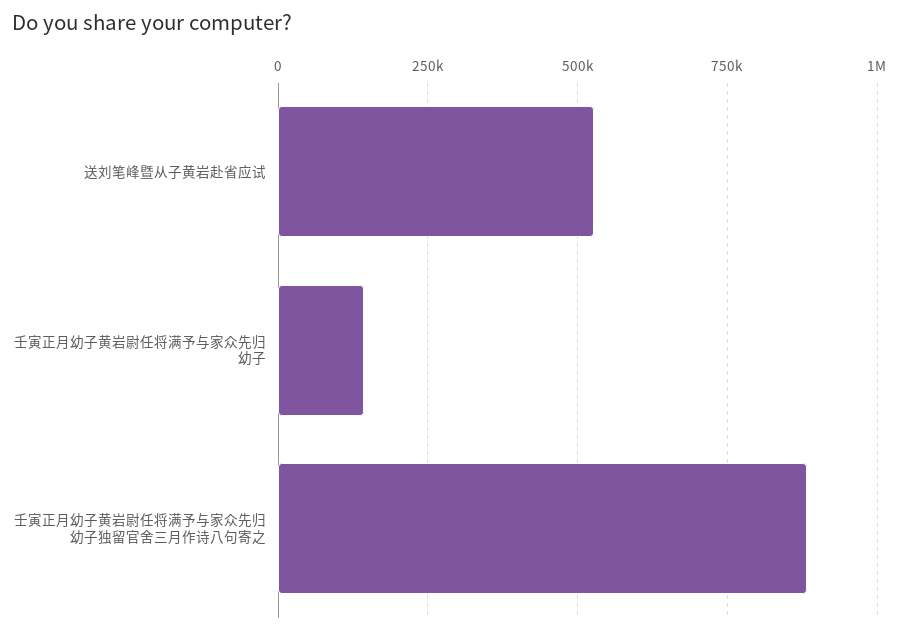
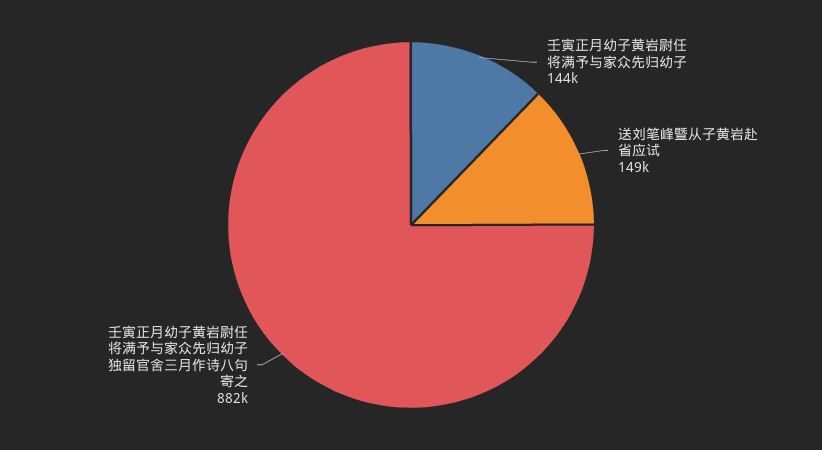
  {
-   "送刘笔峰暨从子黄岩赴省应试": 525000,
+   "送刘笔峰暨从子黄岩赴省应试": 149000,
    "壬寅正月幼子黄岩尉任将满予与家众先归幼子": 144000,
    "壬寅正月幼子黄岩尉任将满予与家众先归幼子独留官舍三月作诗八句寄之": 882000
  }

